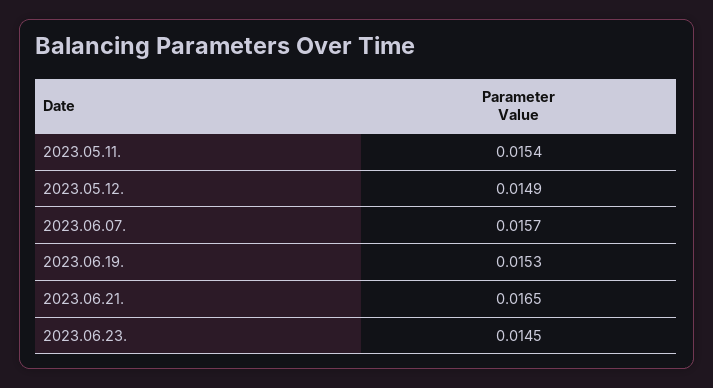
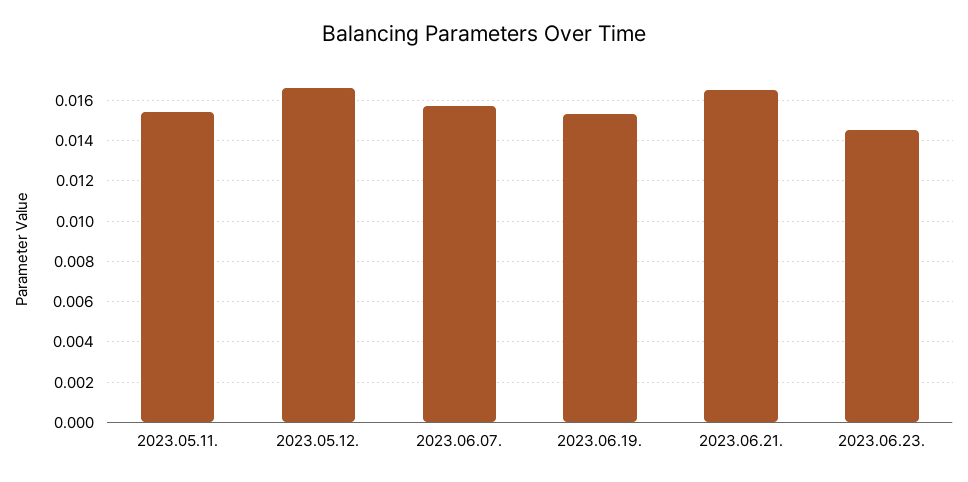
  {
    "2023.05.11.": 0.0154,
-   "2023.05.12.": 0.0149,
+   "2023.05.12.": 0.0165,
    "2023.06.07.": 0.0157,
    "2023.06.19.": 0.0153,
    "2023.06.21.": 0.0165,
    "2023.06.23.": 0.0145
  }

